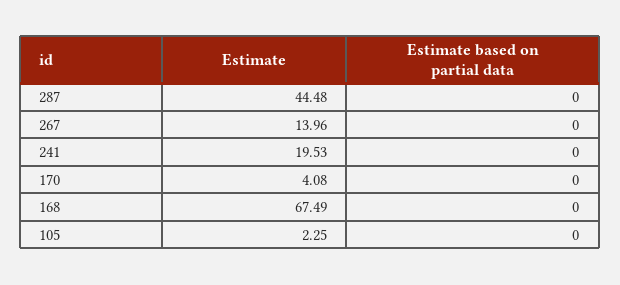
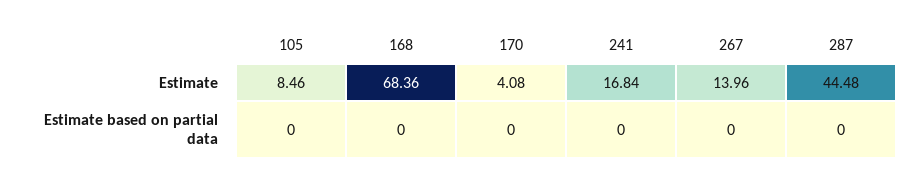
  {
    "Estimate": {
      "287": 44.48,
      "267": 13.96,
-     "241": 19.53,
+     "241": 16.84,
      "170": 4.08,
-     "168": 67.49,
+     "168": 68.36,
-     "105": 2.25
+     "105": 8.46
    },
    "Estimate based on partial data": {
      "287": 0,
      "267": 0,
      "241": 0,
      "170": 0,
      "168": 0,
      "105": 0
    }
  }

